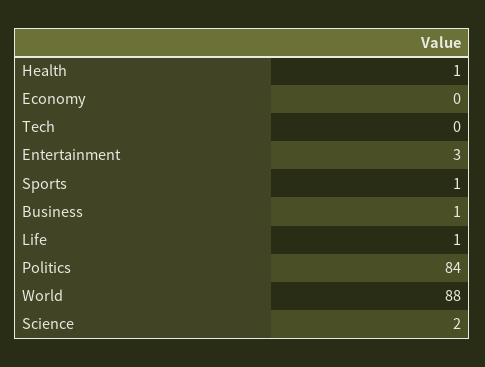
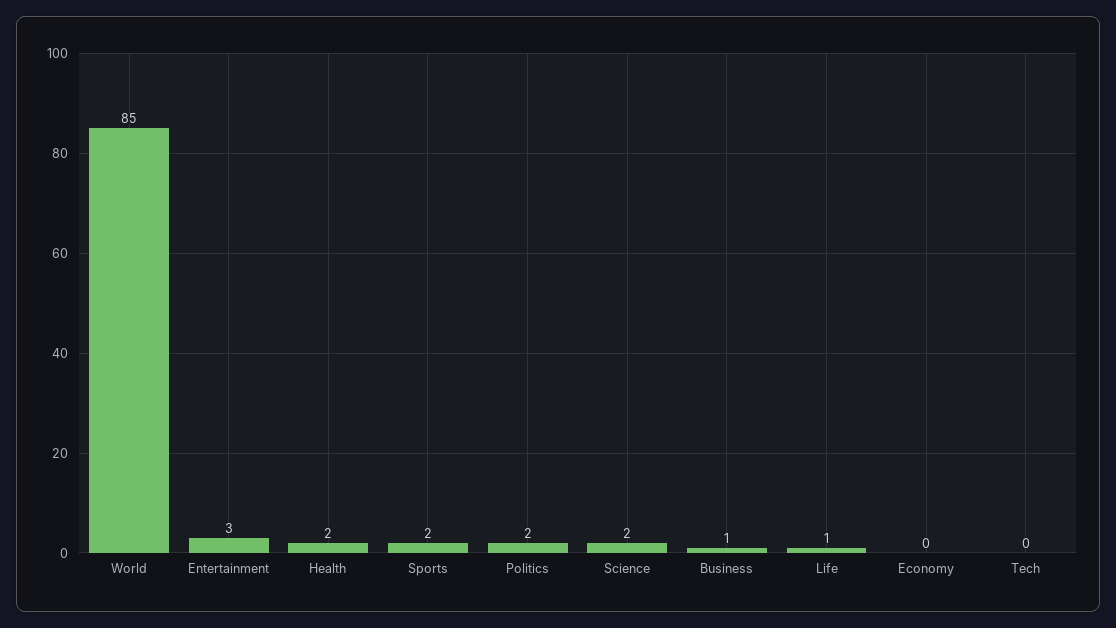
  {
-   "Health": 1,
+   "Health": 2,
    "Economy": 0,
    "Tech": 0,
    "Entertainment": 3,
-   "Sports": 1,
+   "Sports": 2,
    "Business": 1,
    "Life": 1,
-   "Politics": 84,
+   "Politics": 2,
-   "World": 88,
+   "World": 85,
    "Science": 2
  }

